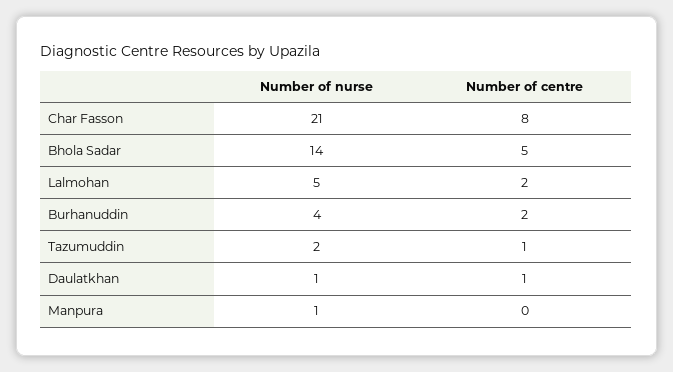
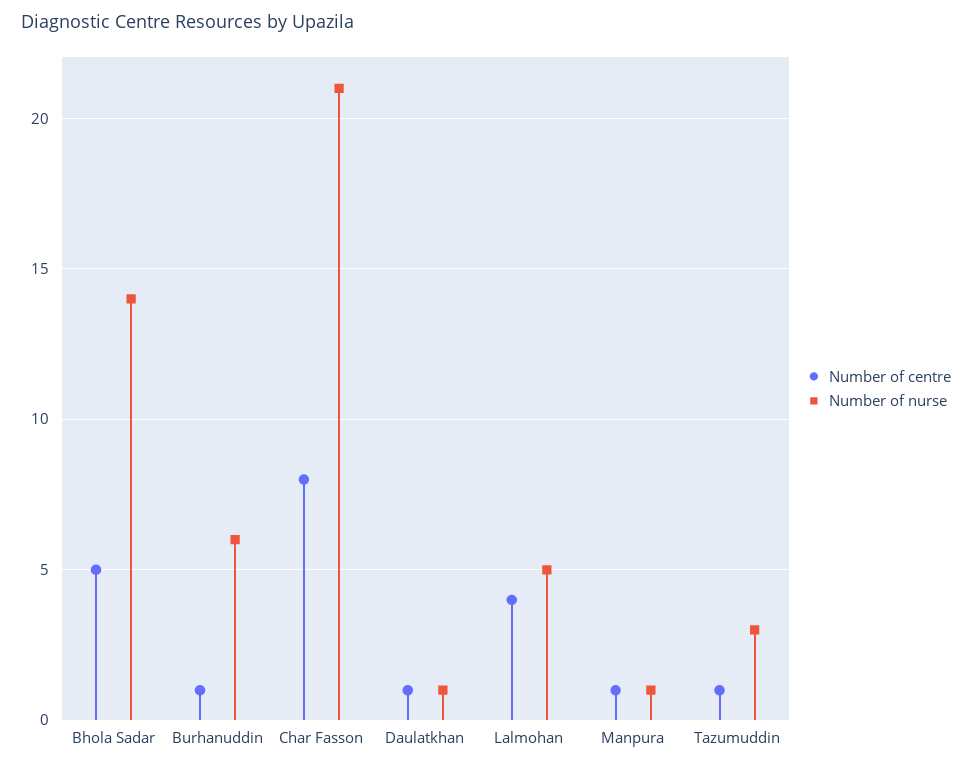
  {
    "Number of nurse": {
      "Char Fasson": 21,
      "Bhola Sadar": 14,
      "Lalmohan": 5,
-     "Burhanuddin": 4,
+     "Burhanuddin": 6,
-     "Tazumuddin": 2,
+     "Tazumuddin": 3,
      "Daulatkhan": 1,
      "Manpura": 1
    },
    "Number of centre": {
      "Char Fasson": 8,
      "Bhola Sadar": 5,
-     "Lalmohan": 2,
+     "Lalmohan": 4,
-     "Burhanuddin": 2,
+     "Burhanuddin": 1,
      "Tazumuddin": 1,
      "Daulatkhan": 1,
-     "Manpura": 0
+     "Manpura": 1
    }
  }

